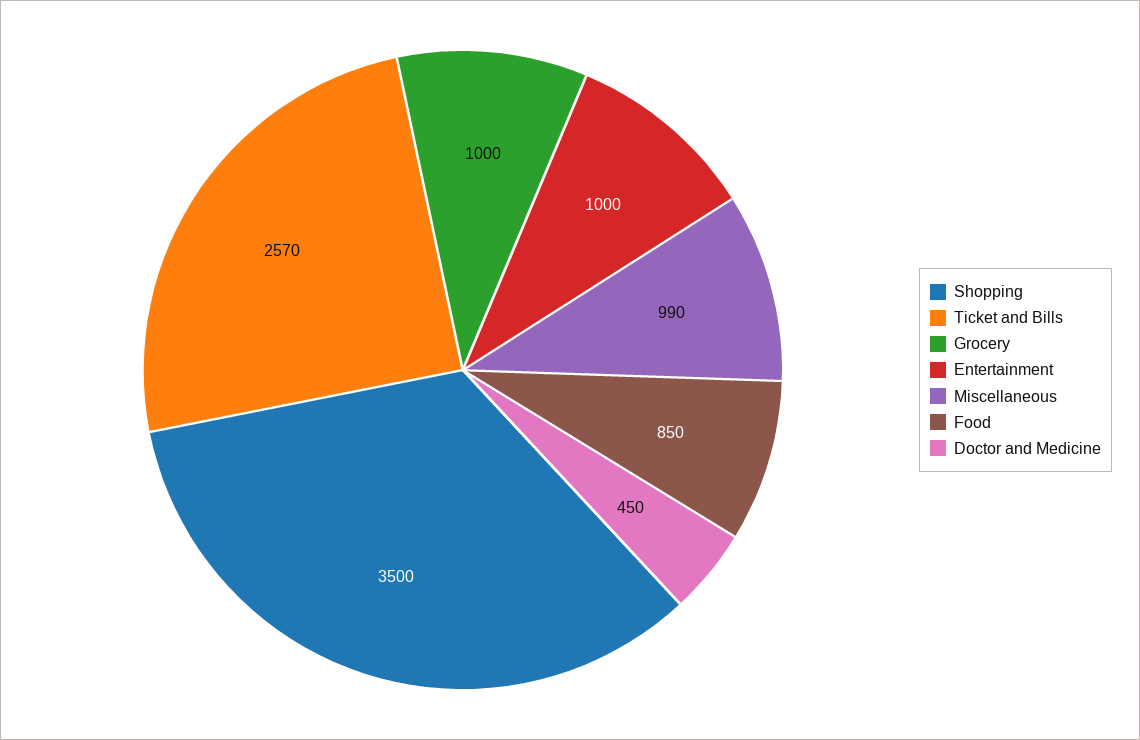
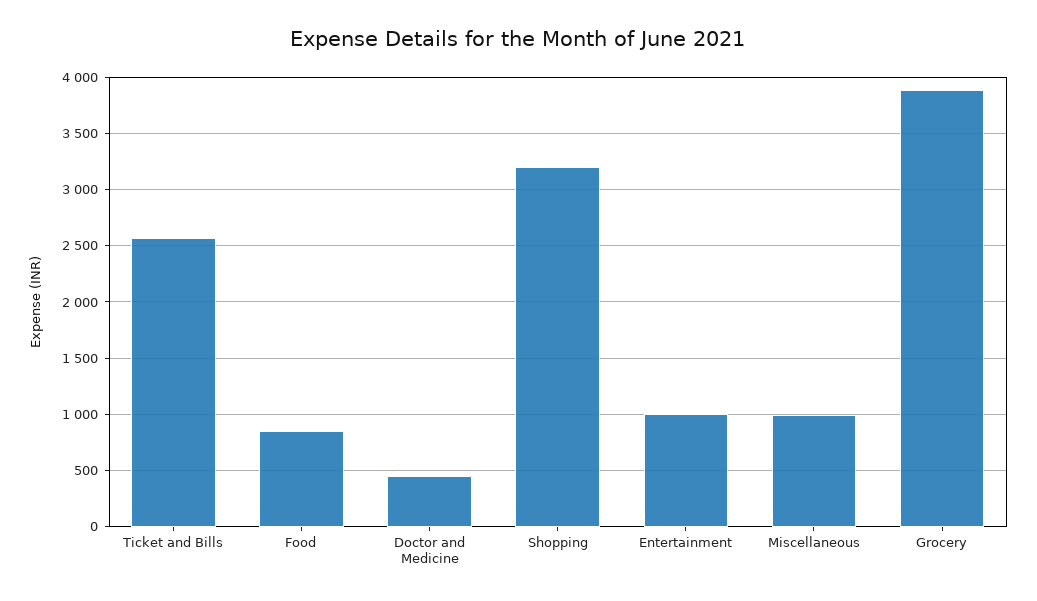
  {
-   "Shopping": 3500,
+   "Shopping": 3200,
    "Ticket and Bills": 2570,
-   "Grocery": 1000,
+   "Grocery": 3900,
    "Entertainment": 1000,
    "Miscellaneous": 990,
    "Food": 850,
    "Doctor and Medicine": 450
  }

